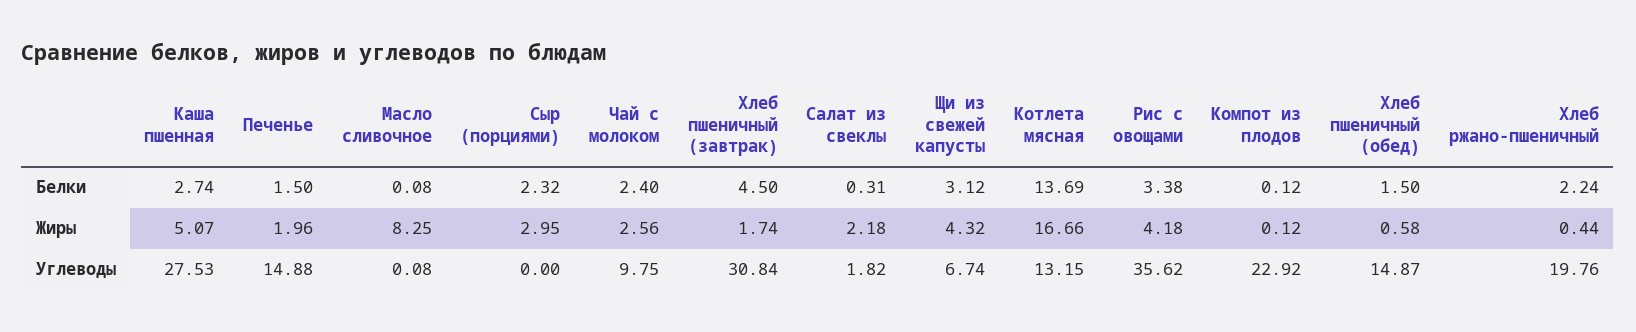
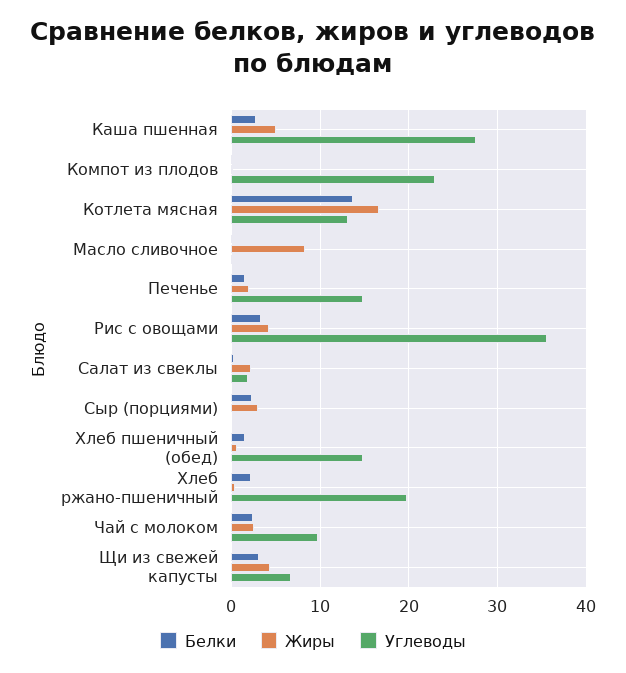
  {
    "Белки": {
      "Каша пшенная": 2.74,
      "Печенье": 1.5,
      "Масло сливочное": 0.08,
      "Сыр (порциями)": 2.32,
      "Чай с молоком": 2.4,
-     "Хлеб пшеничный (завтрак)": 4.5,
      "Салат из свеклы": 0.31,
      "Щи из свежей капусты": 3.12,
      "Котлета мясная": 13.69,
      "Рис с овощами": 3.38,
      "Компот из плодов": 0.12,
      "Хлеб пшеничный (обед)": 1.5,
      "Хлеб ржано-пшеничный": 2.24
    },
    "Жиры": {
      "Каша пшенная": 5.07,
      "Печенье": 1.96,
      "Масло сливочное": 8.25,
      "Сыр (порциями)": 2.95,
      "Чай с молоком": 2.56,
-     "Хлеб пшеничный (завтрак)": 1.74,
      "Салат из свеклы": 2.18,
      "Щи из свежей капусты": 4.32,
      "Котлета мясная": 16.66,
      "Рис с овощами": 4.18,
      "Компот из плодов": 0.12,
      "Хлеб пшеничный (обед)": 0.58,
      "Хлеб ржано-пшеничный": 0.44
    },
    "Углеводы": {
      "Каша пшенная": 27.53,
      "Печенье": 14.88,
      "Масло сливочное": 0.08,
      "Сыр (порциями)": 0,
      "Чай с молоком": 9.75,
-     "Хлеб пшеничный (завтрак)": 30.84,
      "Салат из свеклы": 1.82,
      "Щи из свежей капусты": 6.74,
      "Котлета мясная": 13.15,
      "Рис с овощами": 35.62,
      "Компот из плодов": 22.92,
      "Хлеб пшеничный (обед)": 14.87,
      "Хлеб ржано-пшеничный": 19.76
    }
  }

